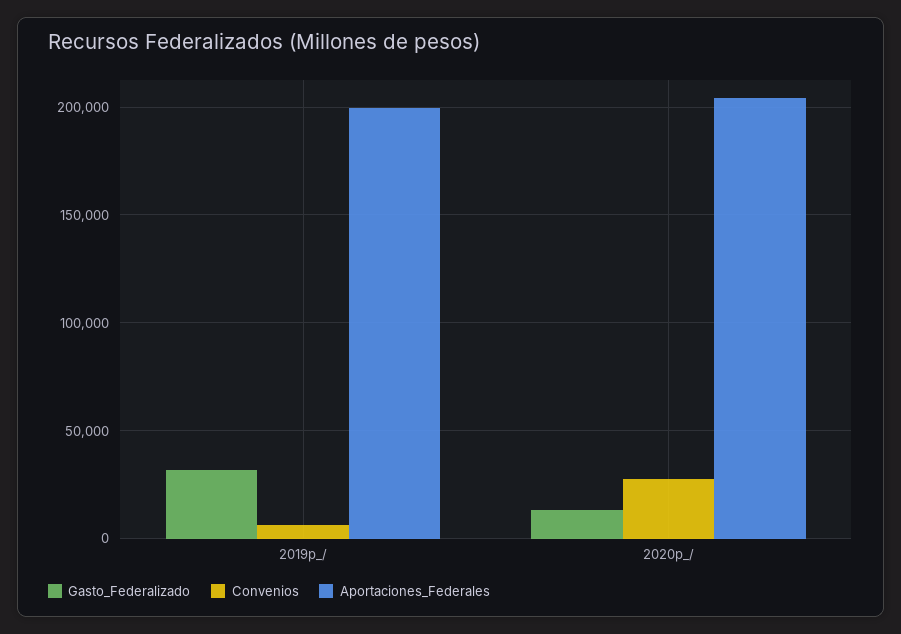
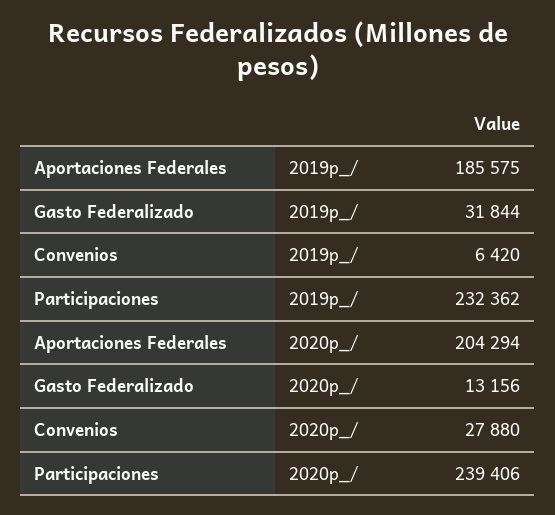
  {
    "Gasto_Federalizado": {
      "2019p_/": 31844,
      "2020p_/": 13156
    },
    "Convenios": {
      "2019p_/": 6420,
      "2020p_/": 27880
    },
    "Aportaciones_Federales": {
-     "2019p_/": 200000,
+     "2019p_/": 185575,
      "2020p_/": 204294
-   }
+   },
+   "Participaciones": {
+     "2019p_/": 232362,
+     "2020p_/": 239406
+   }
  }

